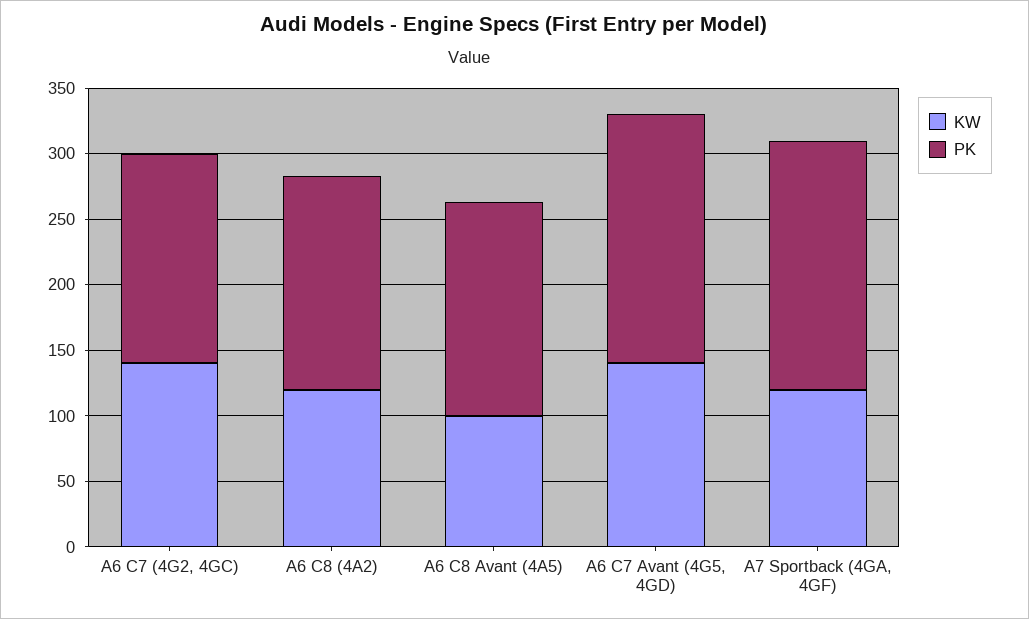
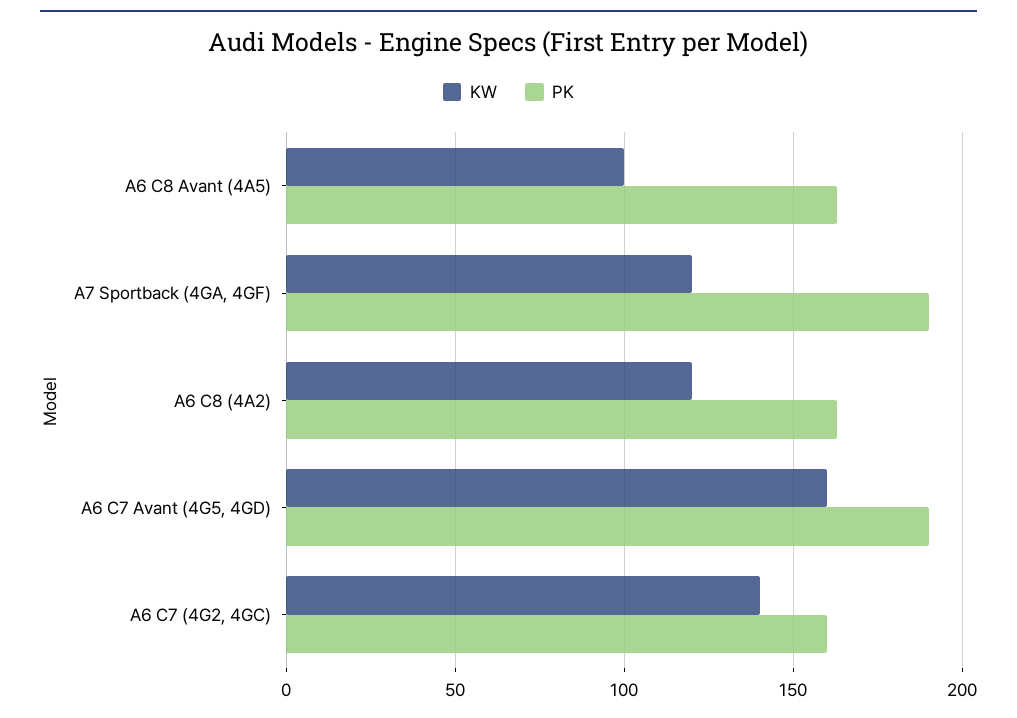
  {
    "KW": {
      "A6 C7 (4G2, 4GC)": 140,
      "A6 C8 (4A2)": 120,
      "A6 C8 Avant (4A5)": 100,
-     "A6 C7 Avant (4G5, 4GD)": 140,
+     "A6 C7 Avant (4G5, 4GD)": 160,
      "A7 Sportback (4GA, 4GF)": 120
    },
    "PK": {
      "A6 C7 (4G2, 4GC)": 160,
      "A6 C8 (4A2)": 165,
      "A6 C8 Avant (4A5)": 165,
      "A6 C7 Avant (4G5, 4GD)": 190,
      "A7 Sportback (4GA, 4GF)": 190
    }
  }

